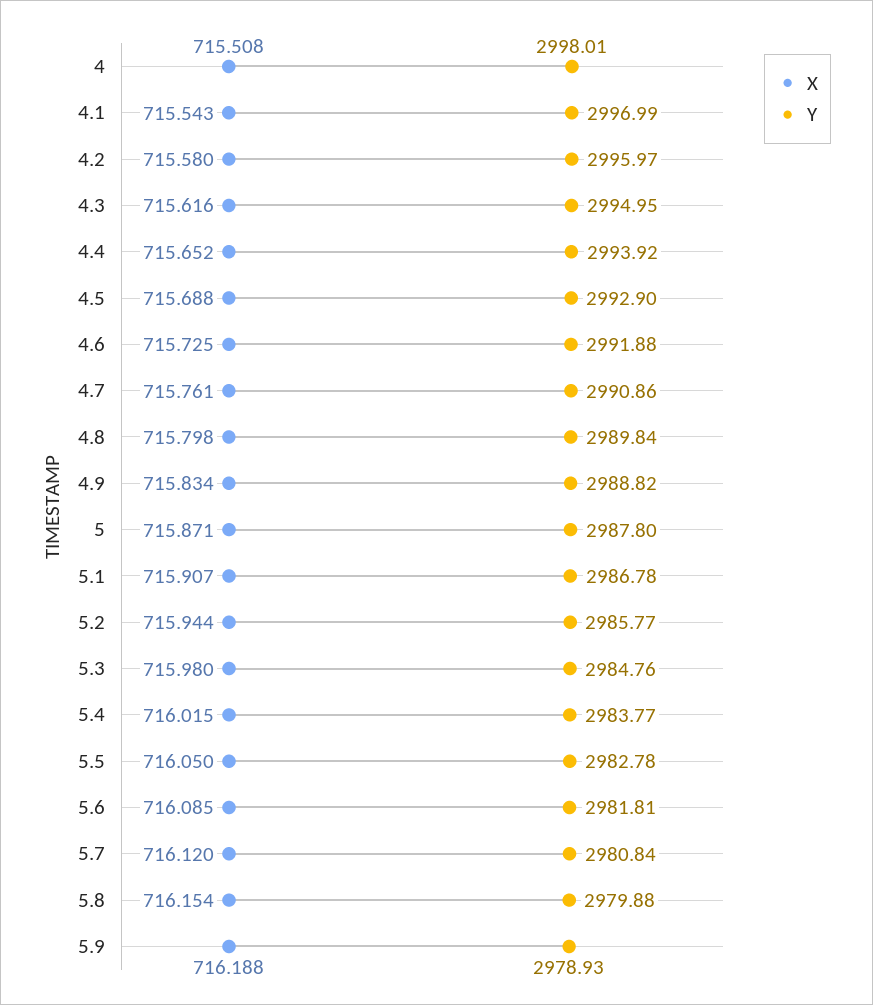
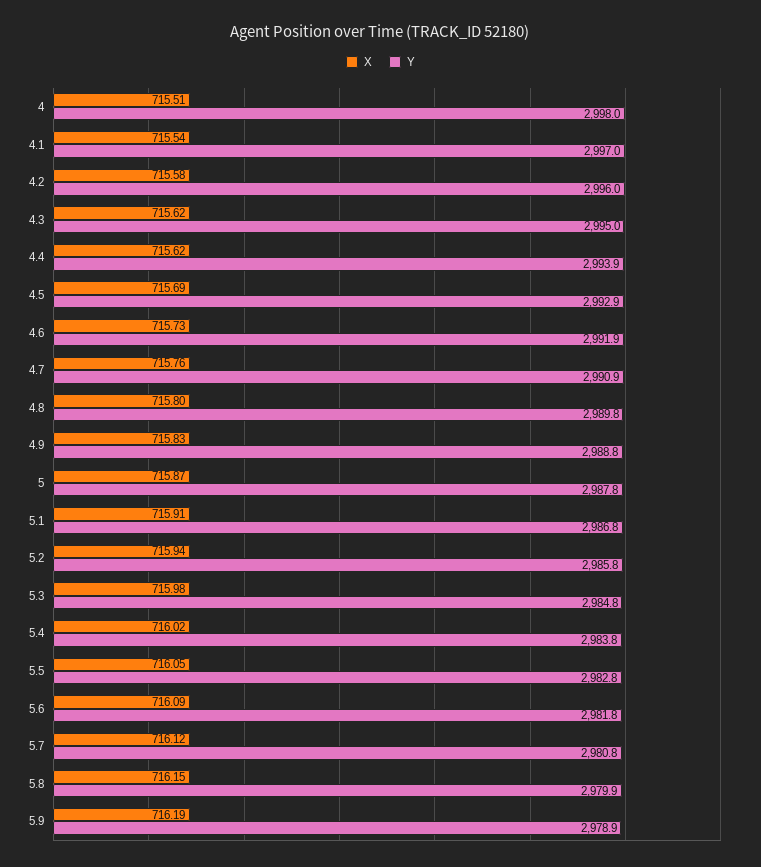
  {
    "X": {
      "4": 715.508,
      "4.1": 715.543,
      "4.2": 715.58,
      "4.3": 715.616,
-     "4.4": 715.652,
+     "4.4": 715.62,
      "4.5": 715.688,
      "4.6": 715.725,
      "4.7": 715.761,
      "4.8": 715.798,
      "4.9": 715.834,
      "5": 715.871,
      "5.1": 715.907,
      "5.2": 715.944,
      "5.3": 715.98,
      "5.4": 716.015,
      "5.5": 716.05,
      "5.6": 716.085,
      "5.7": 716.12,
      "5.8": 716.154,
      "5.9": 716.188
    },
    "Y": {
      "4": 2998.01,
      "4.1": 2996.99,
      "4.2": 2995.97,
      "4.3": 2994.95,
      "4.4": 2993.92,
      "4.5": 2992.9,
      "4.6": 2991.88,
      "4.7": 2990.86,
      "4.8": 2989.84,
      "4.9": 2988.82,
      "5": 2987.8,
      "5.1": 2986.78,
      "5.2": 2985.77,
      "5.3": 2984.76,
      "5.4": 2983.77,
      "5.5": 2982.78,
      "5.6": 2981.81,
      "5.7": 2980.84,
      "5.8": 2979.88,
      "5.9": 2978.93
    }
  }

